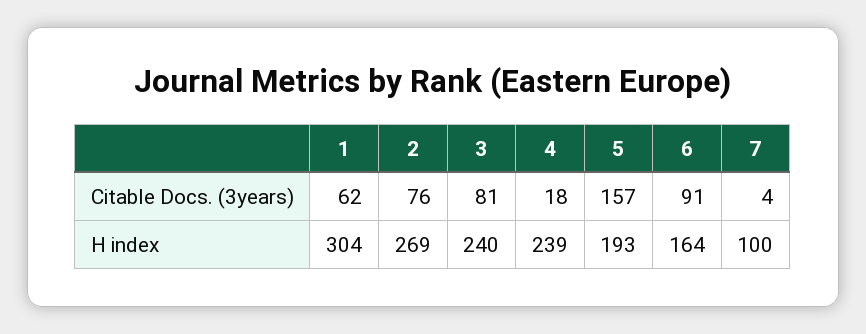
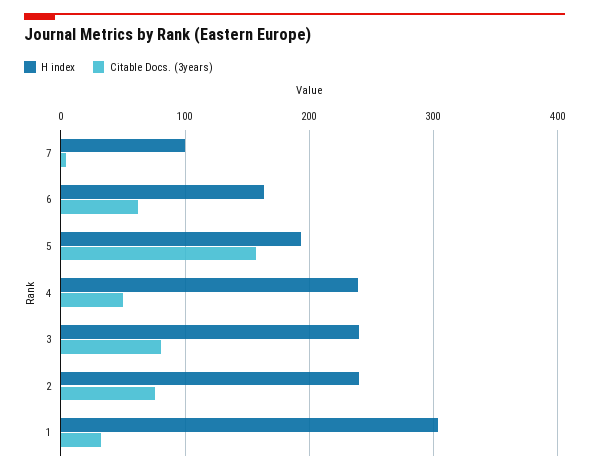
  {
    "Citable Docs. (3years)": {
-     "1": 62,
+     "1": 30,
      "2": 76,
      "3": 81,
-     "4": 18,
+     "4": 50,
      "5": 157,
-     "6": 91,
+     "6": 60,
      "7": 4
    },
    "H index": {
      "1": 304,
-     "2": 269,
+     "2": 240,
      "3": 240,
      "4": 239,
      "5": 193,
      "6": 164,
      "7": 100
    }
  }

